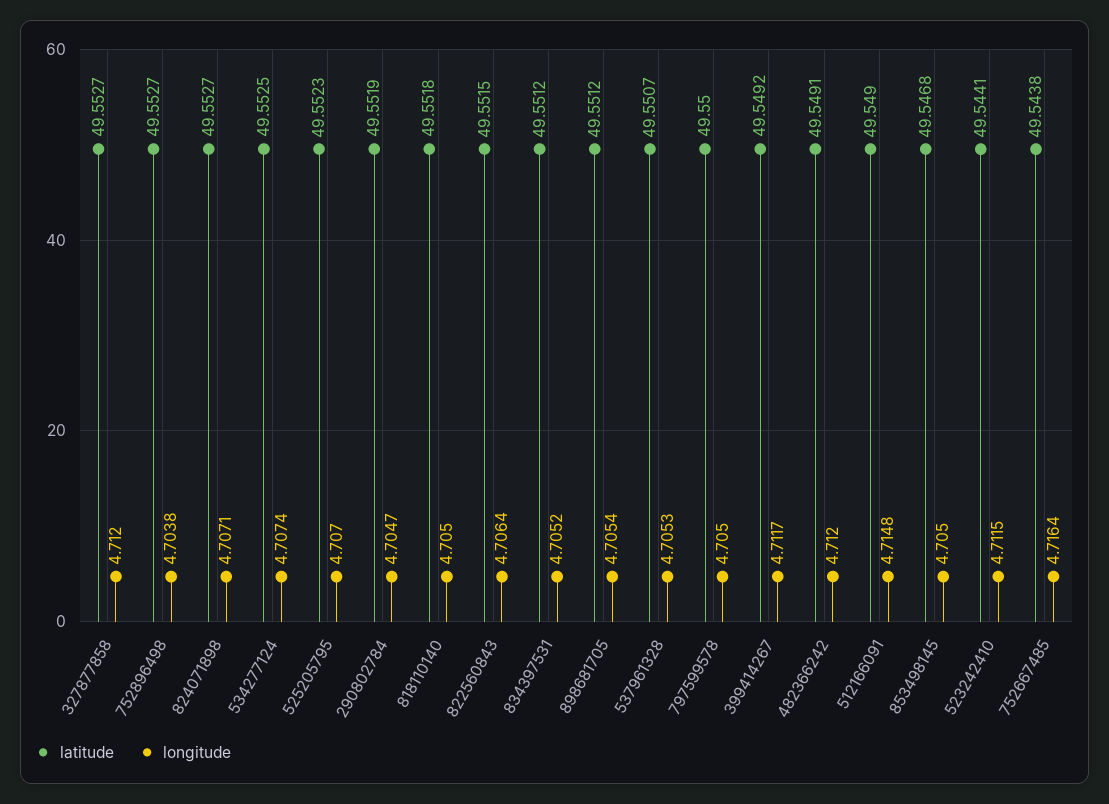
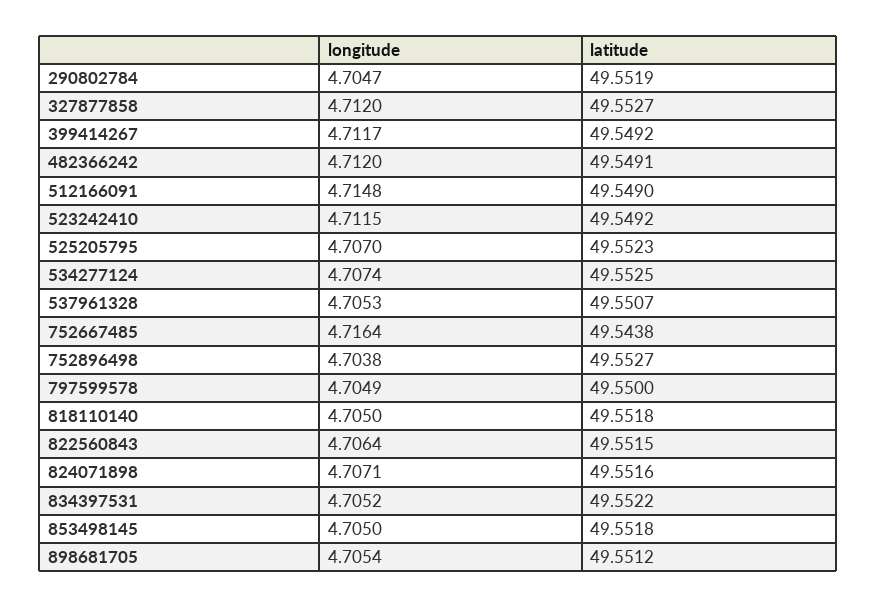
  {
    "latitude": {
      "327877858": 49.5527,
      "752896498": 49.5527,
-     "824071898": 49.5527,
+     "824071898": 49.5516,
      "534277124": 49.5525,
      "525205795": 49.5523,
      "290802784": 49.5519,
      "818110140": 49.5518,
      "822560843": 49.5515,
-     "834397531": 49.5512,
+     "834397531": 49.5522,
      "898681705": 49.5512,
      "537961328": 49.5507,
      "797599578": 49.55,
      "399414267": 49.5492,
      "482366242": 49.5491,
      "512166091": 49.549,
-     "853498145": 49.5468,
+     "853498145": 49.5518,
-     "523242410": 49.5441,
+     "523242410": 49.5492,
      "752667485": 49.5438
    },
    "longitude": {
      "327877858": 4.712,
      "752896498": 4.7038,
      "824071898": 4.7071,
      "534277124": 4.7074,
      "525205795": 4.707,
      "290802784": 4.7047,
      "818110140": 4.705,
      "822560843": 4.7064,
      "834397531": 4.7052,
      "898681705": 4.7054,
      "537961328": 4.7053,
-     "797599578": 4.705,
+     "797599578": 4.7049,
      "399414267": 4.7117,
      "482366242": 4.712,
      "512166091": 4.7148,
      "853498145": 4.705,
      "523242410": 4.7115,
      "752667485": 4.7164
    }
  }

